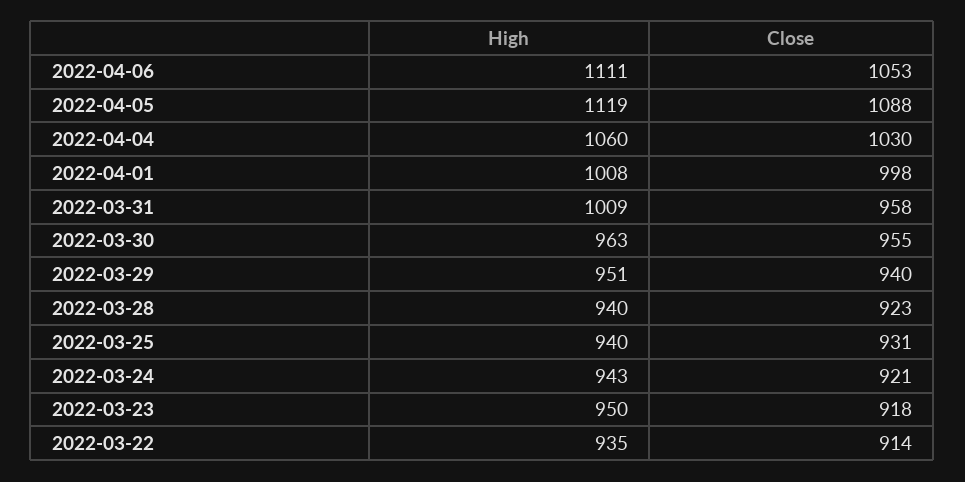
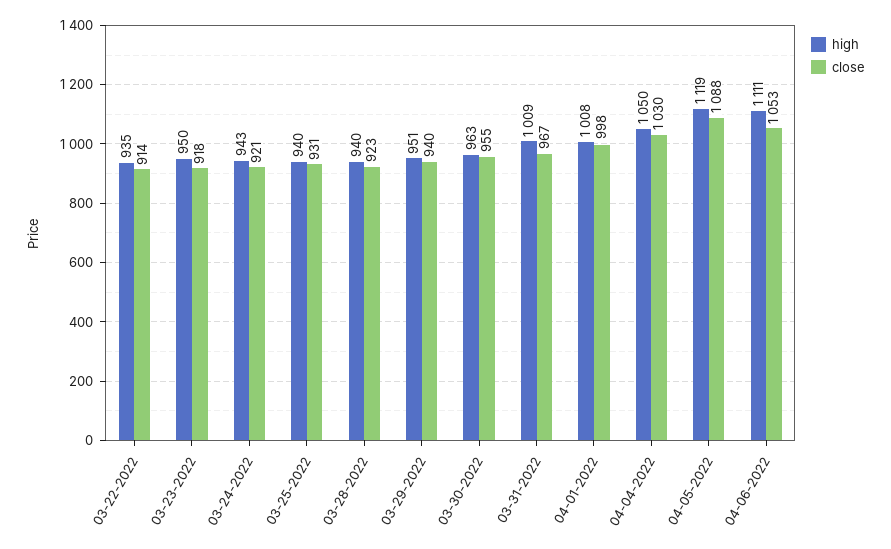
  {
    "High": {
      "2022-04-06": 1111,
      "2022-04-05": 1119,
-     "2022-04-04": 1060,
+     "2022-04-04": 1050,
      "2022-04-01": 1008,
      "2022-03-31": 1009,
      "2022-03-30": 963,
      "2022-03-29": 951,
      "2022-03-28": 940,
      "2022-03-25": 940,
      "2022-03-24": 943,
      "2022-03-23": 950,
      "2022-03-22": 935
    },
    "Close": {
      "2022-04-06": 1053,
      "2022-04-05": 1088,
      "2022-04-04": 1030,
      "2022-04-01": 998,
-     "2022-03-31": 958,
+     "2022-03-31": 967,
      "2022-03-30": 955,
      "2022-03-29": 940,
      "2022-03-28": 923,
      "2022-03-25": 931,
      "2022-03-24": 921,
      "2022-03-23": 918,
      "2022-03-22": 914
    }
  }

